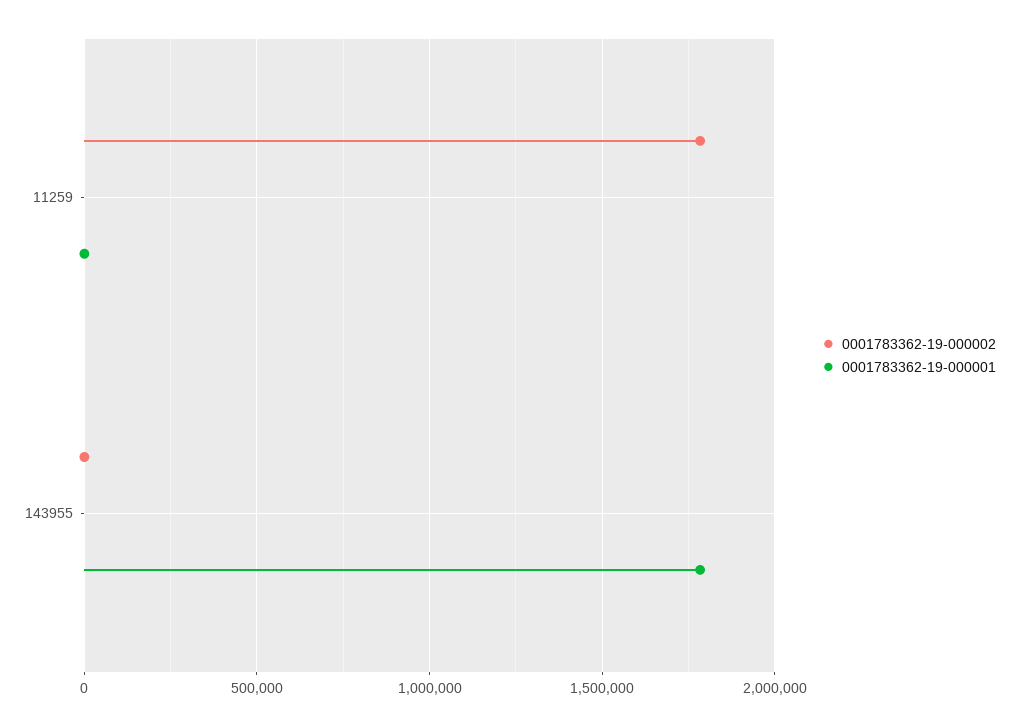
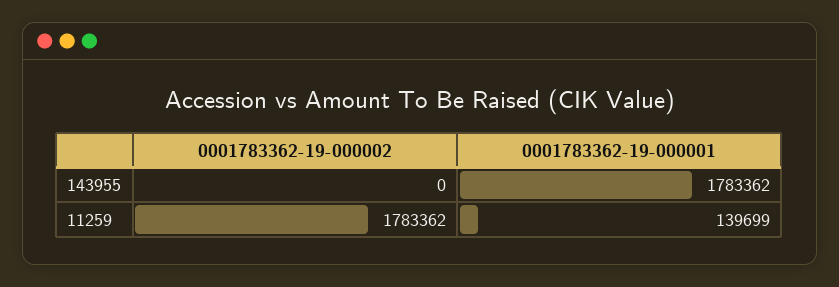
  {
    "0001783362-19-000002": {
      "11259": 1783362,
      "143955": 0
    },
    "0001783362-19-000001": {
-     "11259": 0,
+     "11259": 139699,
      "143955": 1783362
    }
  }

